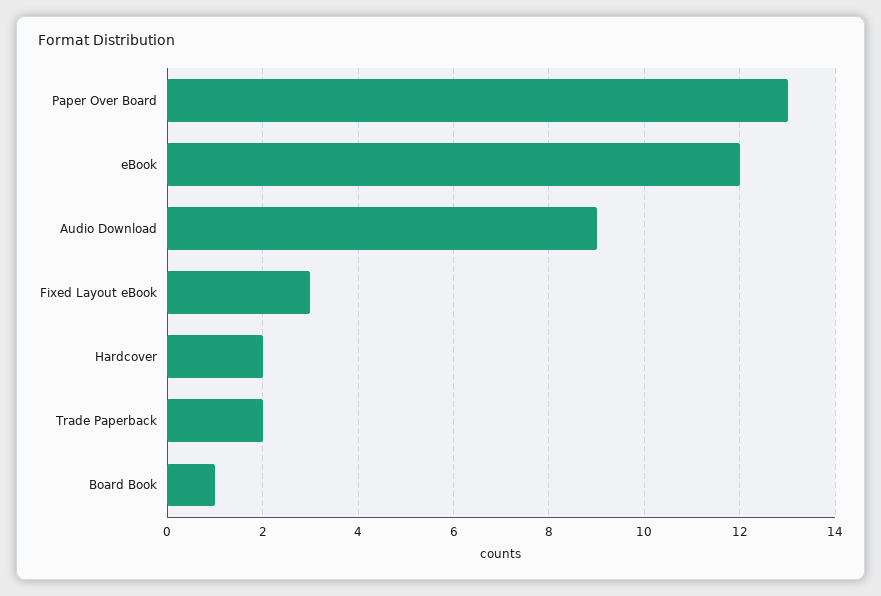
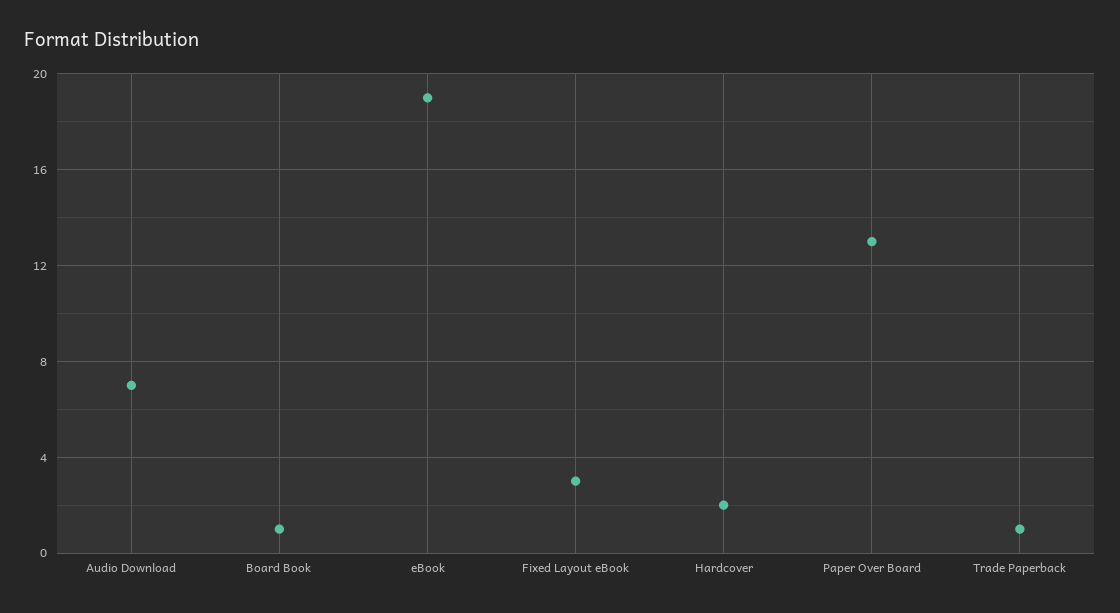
  {
    "Paper Over Board": 13,
-   "eBook": 12,
+   "eBook": 19,
-   "Audio Download": 9,
+   "Audio Download": 7,
    "Fixed Layout eBook": 3,
    "Hardcover": 2,
-   "Trade Paperback": 2,
+   "Trade Paperback": 1,
    "Board Book": 1
  }

